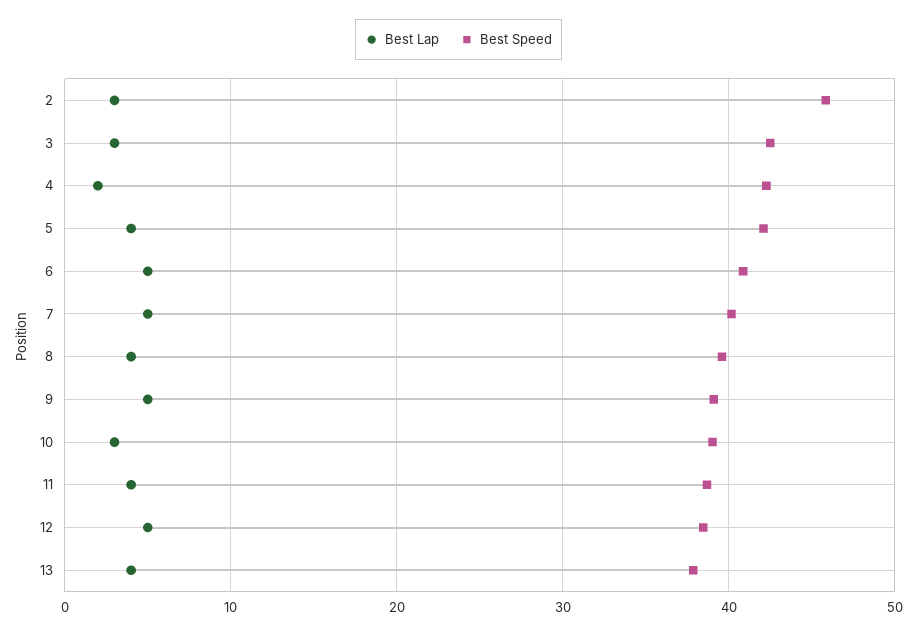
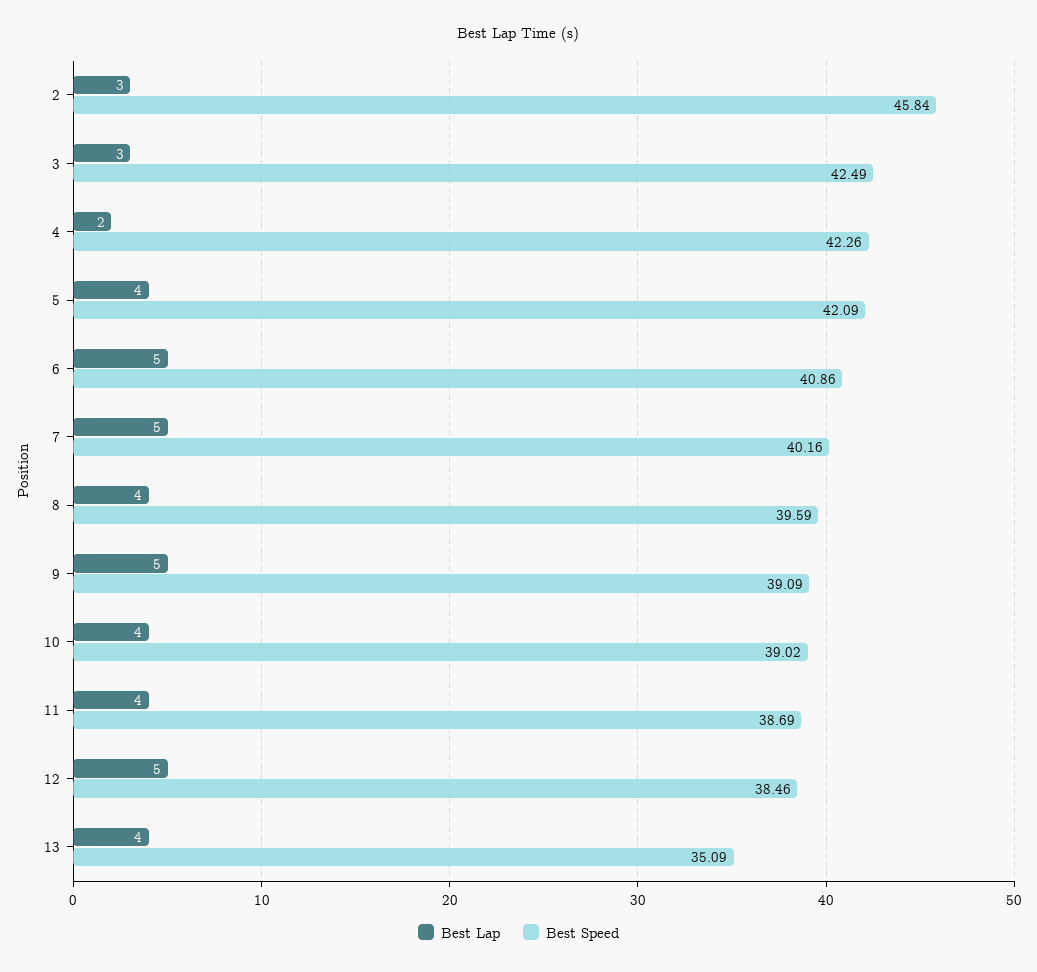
  {
    "Best Lap": {
      "2": 3,
      "3": 3,
      "4": 2,
      "5": 4,
      "6": 5,
      "7": 5,
      "8": 4,
      "9": 5,
-     "10": 3,
+     "10": 4,
      "11": 4,
      "12": 5,
      "13": 4
    },
    "Best Speed": {
      "2": 45.84,
      "3": 42.49,
      "4": 42.26,
      "5": 42.09,
      "6": 40.86,
      "7": 40.16,
      "8": 39.59,
      "9": 39.09,
      "10": 39.02,
      "11": 38.69,
      "12": 38.46,
-     "13": 38
+     "13": 35.09
    }
  }

